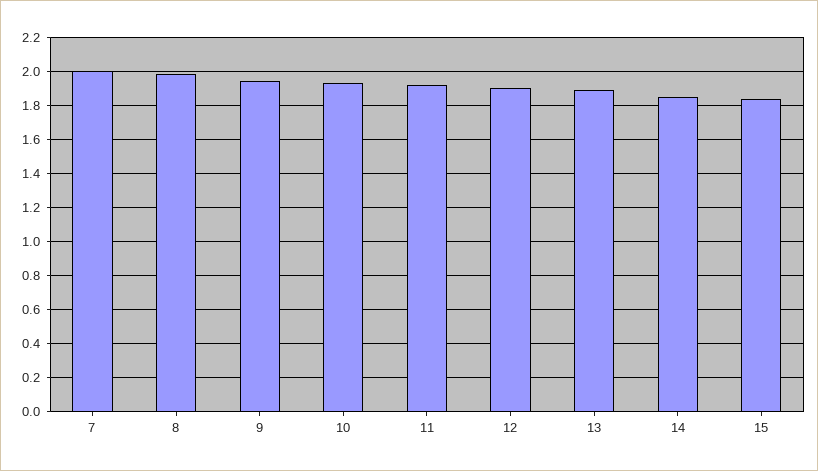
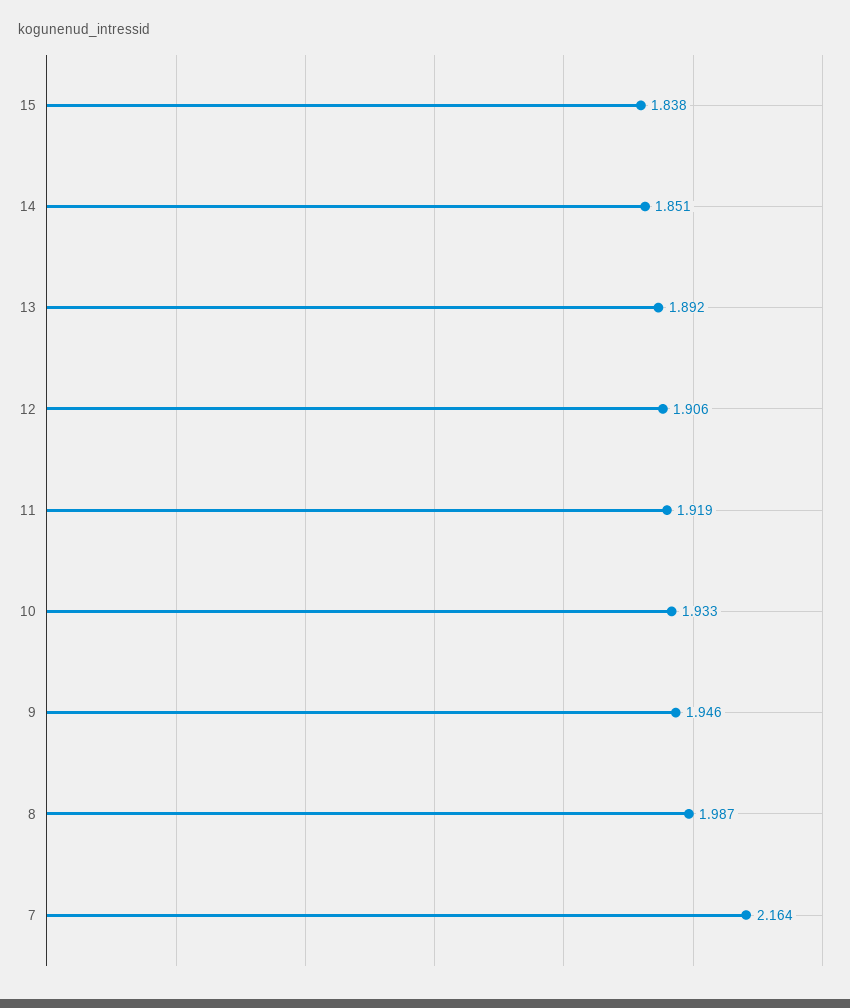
  {
-   "7": 2,
+   "7": 2.164,
    "8": 1.987,
    "9": 1.946,
    "10": 1.933,
    "11": 1.919,
    "12": 1.906,
    "13": 1.892,
    "14": 1.851,
    "15": 1.838
  }

